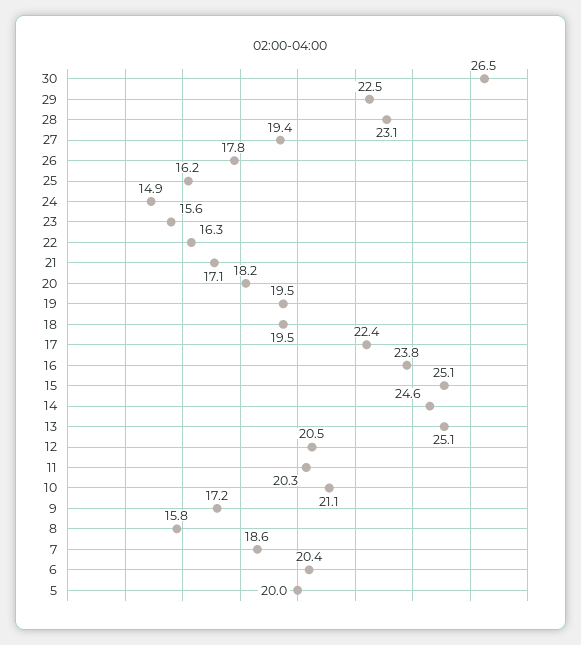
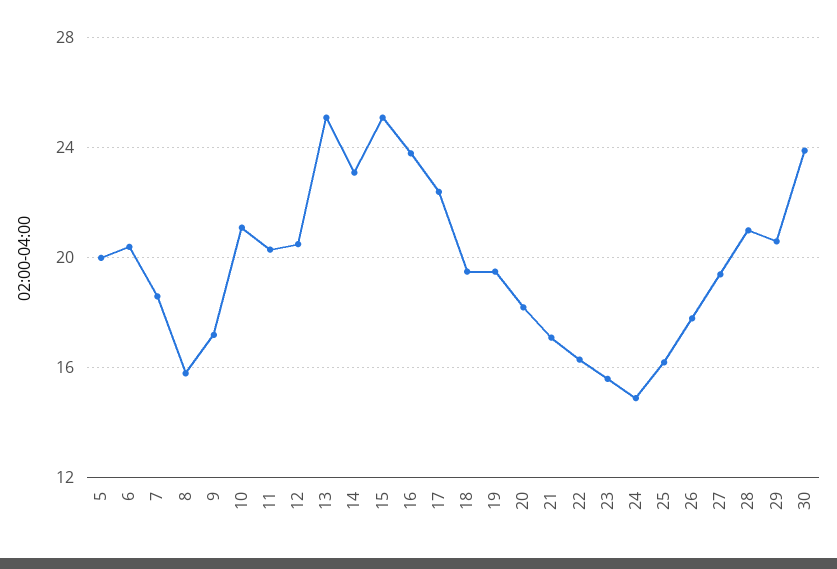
  {
-   "30": 26.5,
+   "30": 24,
-   "29": 22.5,
+   "29": 20.5,
-   "28": 23.1,
+   "28": 21,
    "27": 19.4,
    "26": 17.8,
    "25": 16.2,
    "24": 14.9,
    "23": 15.6,
    "22": 16.3,
    "21": 17.1,
    "20": 18.2,
    "19": 19.5,
    "18": 19.5,
    "17": 22.4,
    "16": 23.8,
    "15": 25.1,
-   "14": 24.6,
+   "14": 23,
    "13": 25.1,
    "12": 20.5,
    "11": 20.3,
    "10": 21.1,
    "9": 17.2,
    "8": 15.8,
    "7": 18.6,
    "6": 20.4,
    "5": 20
  }

